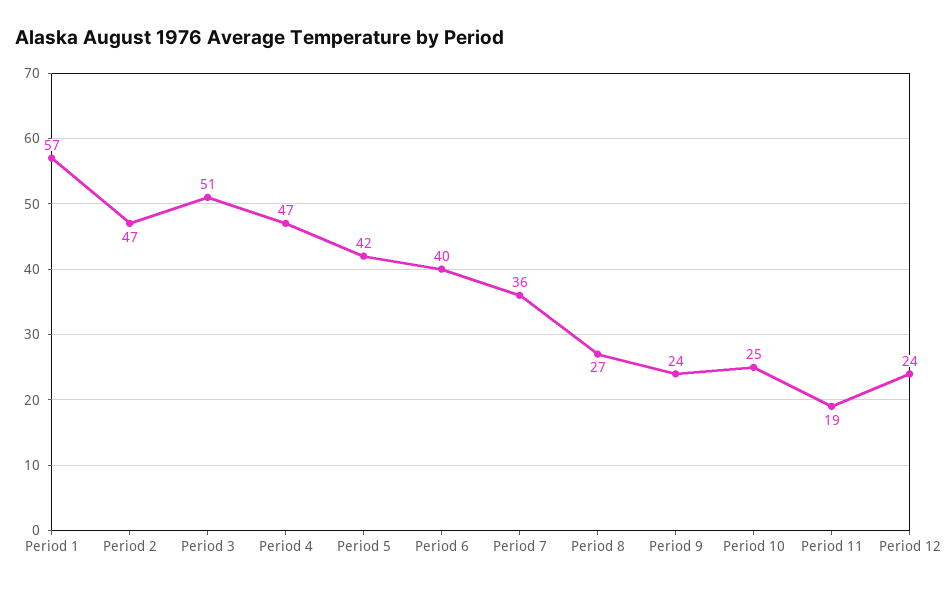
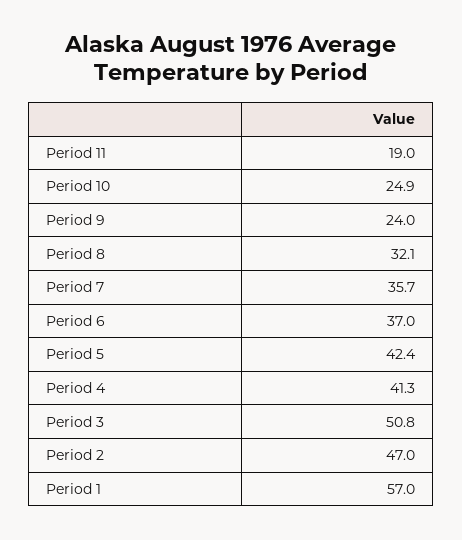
  {
    "Period 1": 57,
    "Period 2": 47,
    "Period 3": 50.8,
-   "Period 4": 47,
+   "Period 4": 41.3,
    "Period 5": 42.4,
-   "Period 6": 40,
+   "Period 6": 37,
    "Period 7": 35.7,
-   "Period 8": 27,
+   "Period 8": 32.1,
    "Period 9": 24,
    "Period 10": 24.9,
-   "Period 11": 19,
+   "Period 11": 19
-   "Period 12": 24
  }

